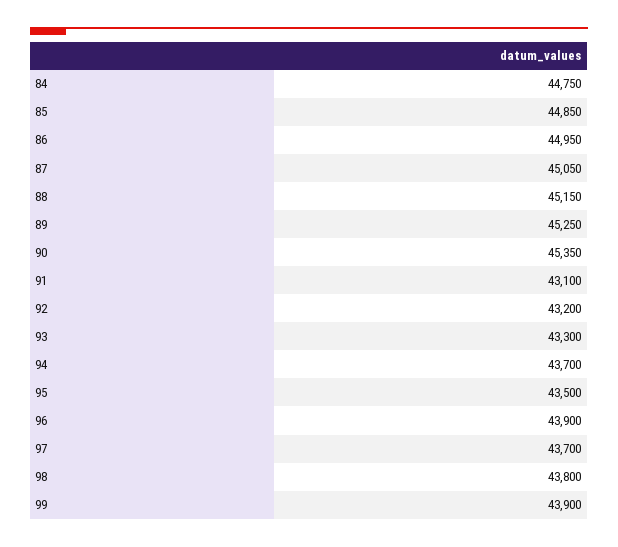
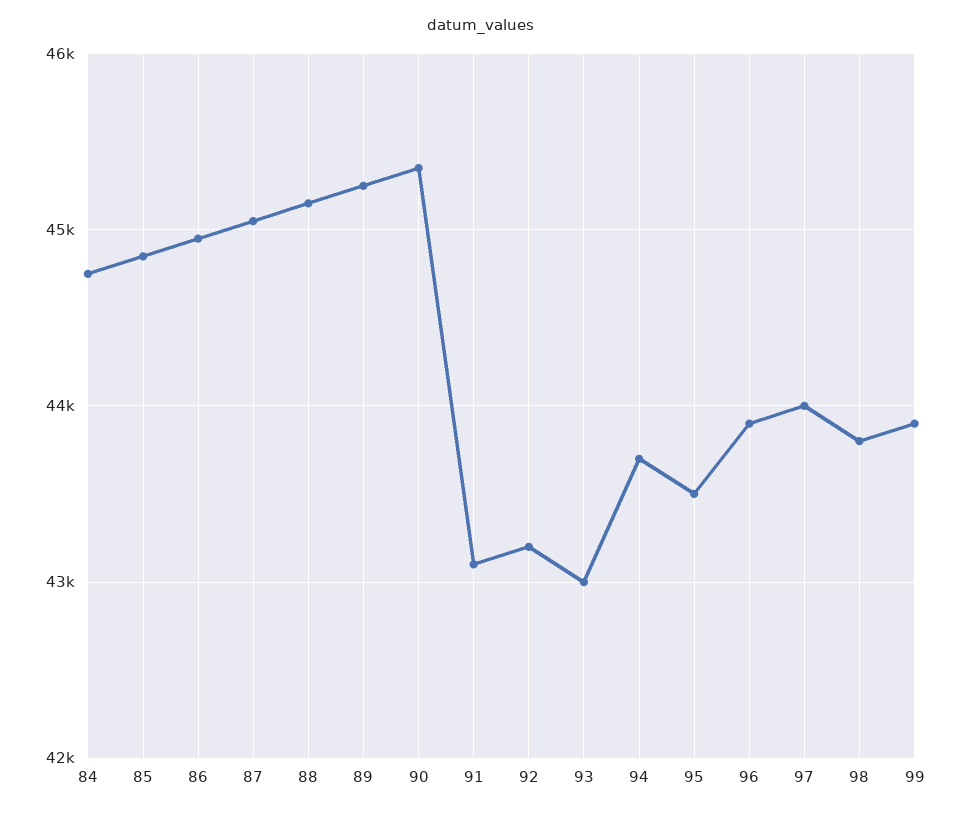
  {
    "84": 44750,
    "85": 44850,
    "86": 44950,
    "87": 45050,
    "88": 45150,
    "89": 45250,
    "90": 45350,
    "91": 43100,
    "92": 43200,
-   "93": 43300,
+   "93": 43000,
    "94": 43700,
    "95": 43500,
    "96": 43900,
-   "97": 43700,
+   "97": 44000,
    "98": 43800,
    "99": 43900
  }

